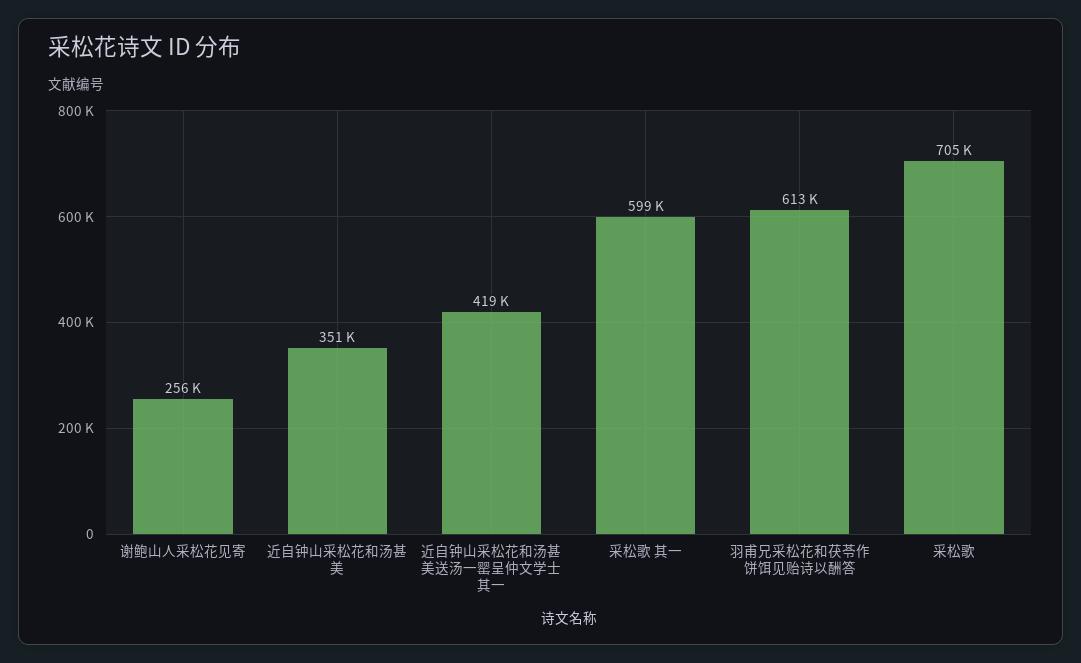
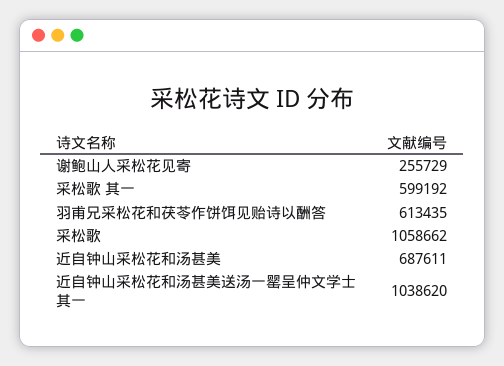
  {
    "谢鲍山人采松花见寄": 255729,
-   "近自钟山采松花和汤甚美": 351000,
+   "近自钟山采松花和汤甚美": 687611,
-   "近自钟山采松花和汤甚美送汤一罂呈仲文学士 其一": 419000,
+   "近自钟山采松花和汤甚美送汤一罂呈仲文学士 其一": 1038620,
    "采松歌 其一": 599192,
    "羽甫兄采松花和茯苓作饼饵见贻诗以酬答": 613435,
-   "采松歌": 705000
+   "采松歌": 1058662
  }

